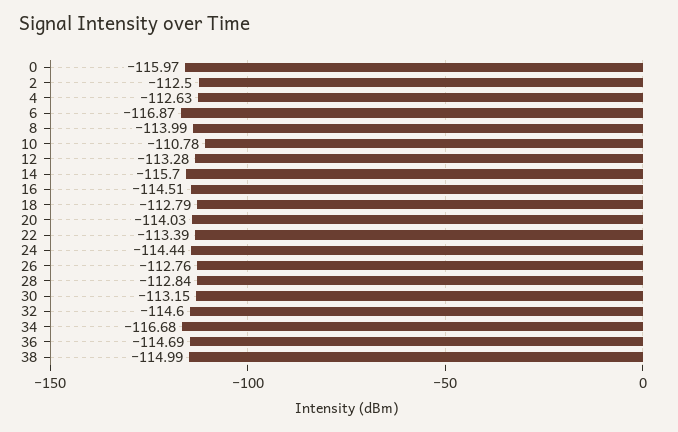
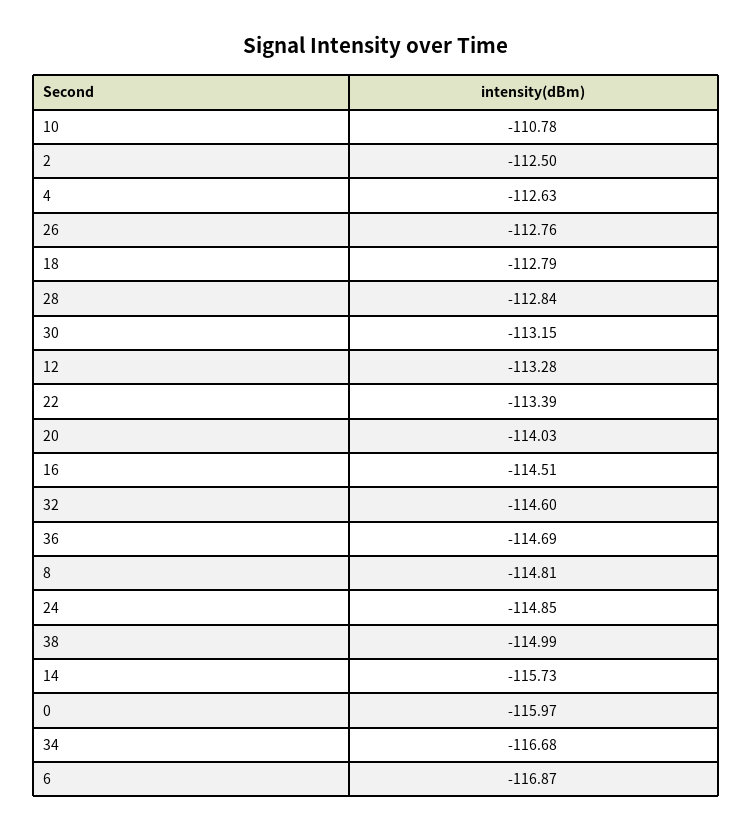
  {
    "0": -115.97,
    "2": -112.5,
    "4": -112.63,
    "6": -116.87,
-   "8": -113.99,
+   "8": -114.81,
    "10": -110.78,
    "12": -113.28,
-   "14": -115.7,
+   "14": -115.73,
    "16": -114.51,
    "18": -112.79,
    "20": -114.03,
    "22": -113.39,
-   "24": -114.44,
+   "24": -114.85,
    "26": -112.76,
    "28": -112.84,
    "30": -113.15,
    "32": -114.6,
    "34": -116.68,
    "36": -114.69,
    "38": -114.99
  }

